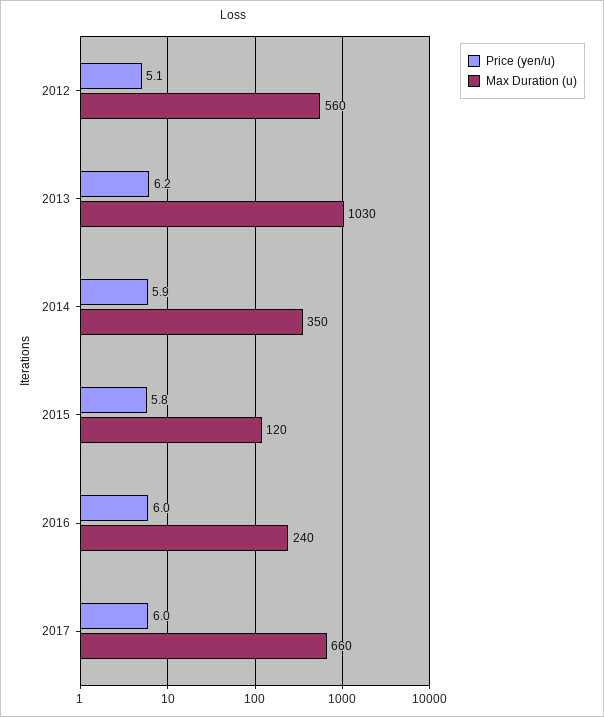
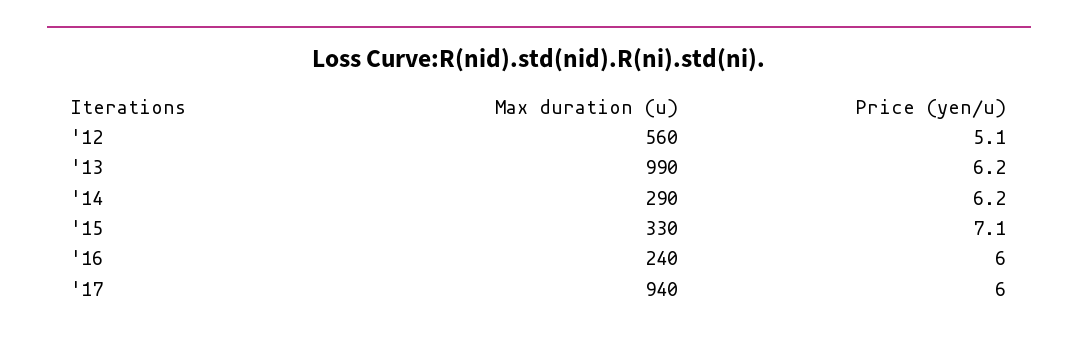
  {
    "Price (yen/u)": {
      "2012": 5.1,
      "2013": 6.2,
-     "2014": 5.9,
+     "2014": 6.2,
-     "2015": 5.8,
+     "2015": 7.1,
      "2016": 6,
      "2017": 6
    },
    "Max Duration (u)": {
      "2012": 560,
-     "2013": 1030,
+     "2013": 990,
-     "2014": 350,
+     "2014": 290,
-     "2015": 120,
+     "2015": 330,
      "2016": 240,
-     "2017": 660
+     "2017": 940
    }
  }

